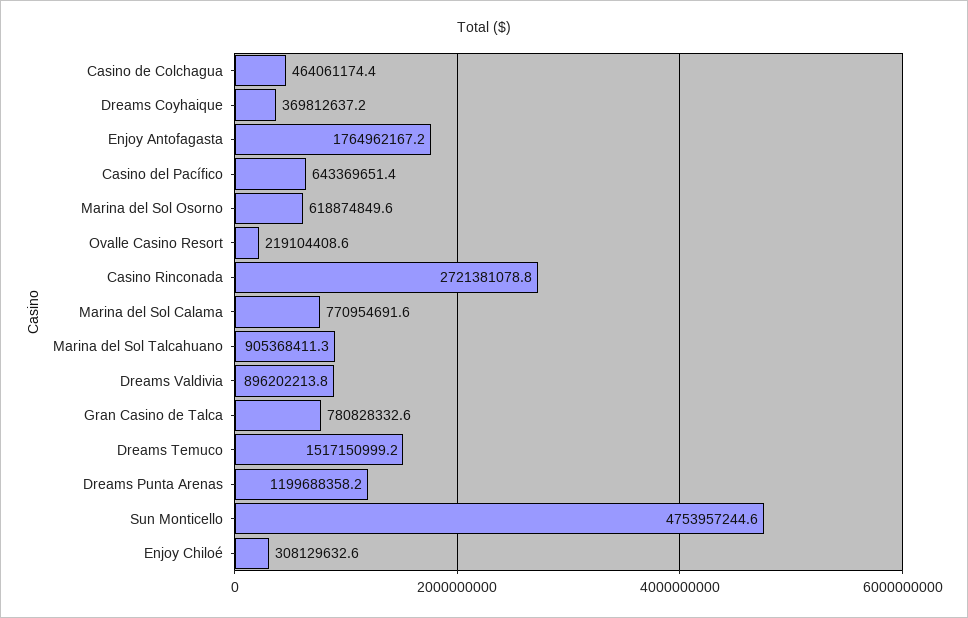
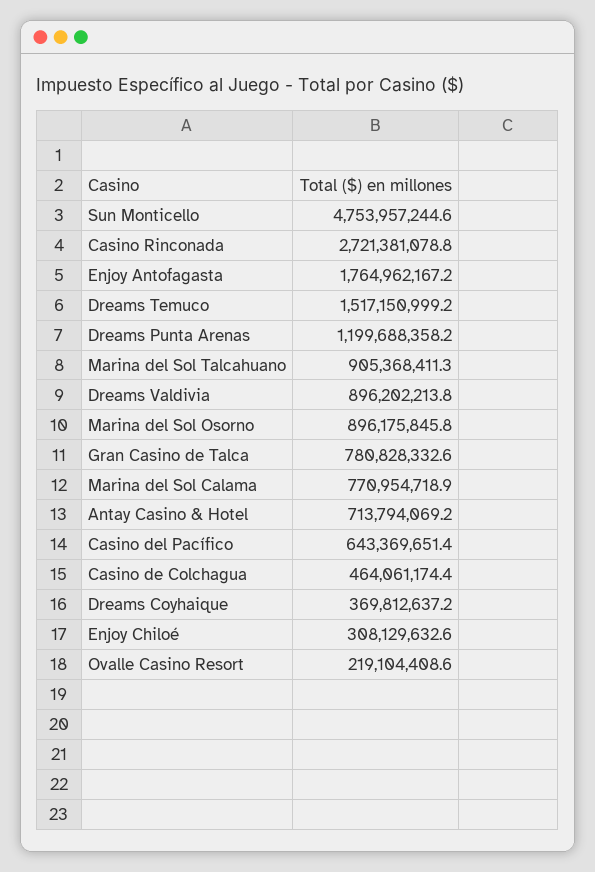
  {
    "Casino de Colchagua": 464061174.4,
    "Dreams Coyhaique": 369812637.2,
    "Enjoy Antofagasta": 1764962167.2,
    "Casino del Pacífico": 643369651.4,
-   "Marina del Sol Osorno": 618874849.6,
+   "Marina del Sol Osorno": 896175845.8,
    "Ovalle Casino Resort": 219104408.6,
    "Casino Rinconada": 2721381078.8,
-   "Marina del Sol Calama": 770954691.6,
+   "Marina del Sol Calama": 770954718.9,
    "Marina del Sol Talcahuano": 905368411.3,
    "Dreams Valdivia": 896202213.8,
    "Gran Casino de Talca": 780828332.6,
    "Dreams Temuco": 1517150999.2,
    "Dreams Punta Arenas": 1199688358.2,
    "Sun Monticello": 4753957244.6,
-   "Enjoy Chiloé": 308129632.6
+   "Enjoy Chiloé": 308129632.6,
+   "Antay Casino & Hotel": 713794069.2
  }

